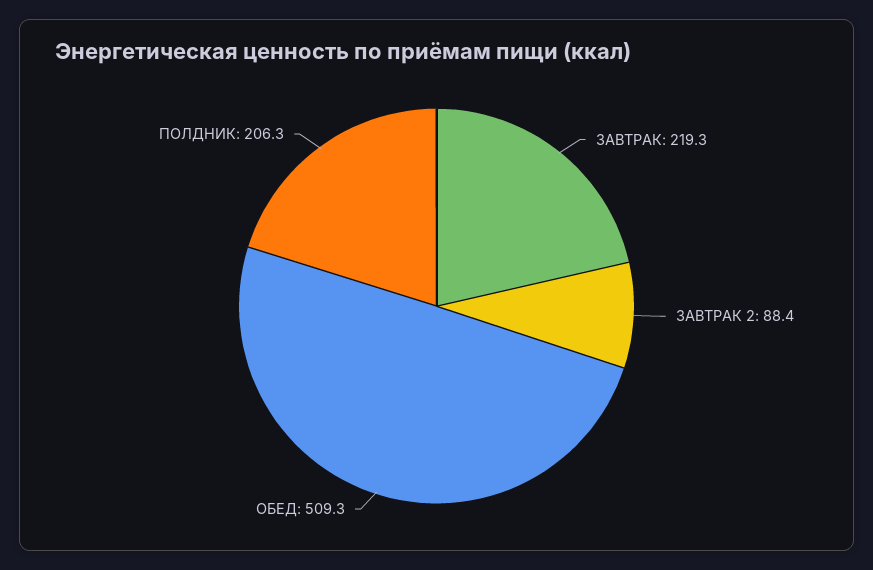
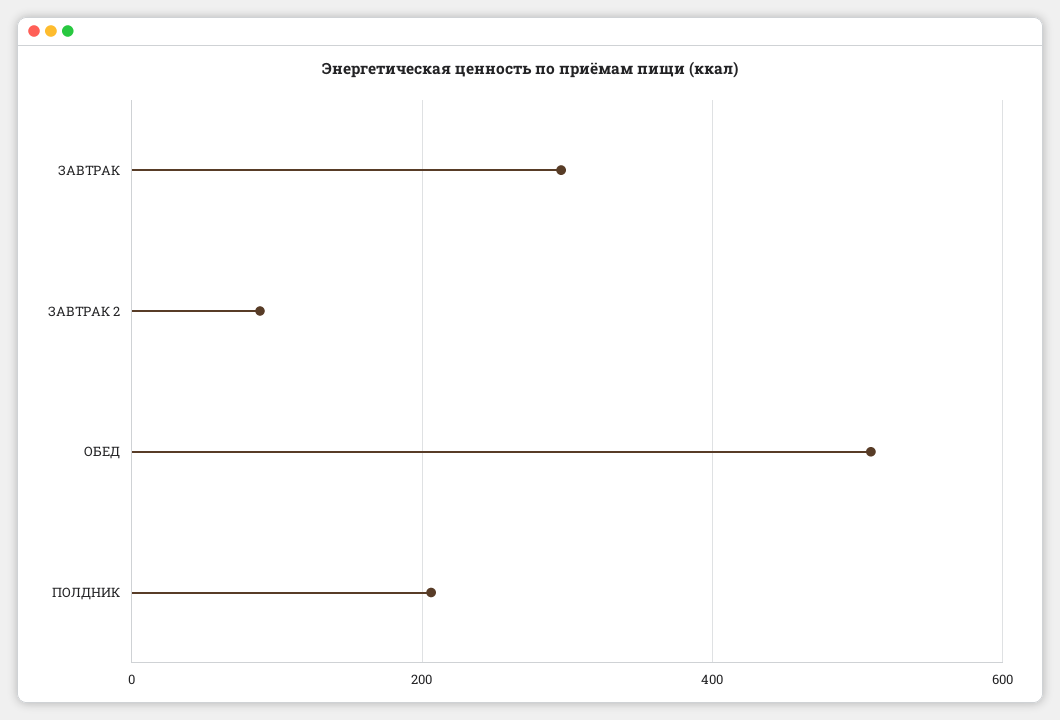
  {
-   "ЗАВТРАК": 219.3,
+   "ЗАВТРАК": 300,
    "ЗАВТРАК 2": 88.4,
    "ОБЕД": 509.3,
    "ПОЛДНИК": 206.3
  }

